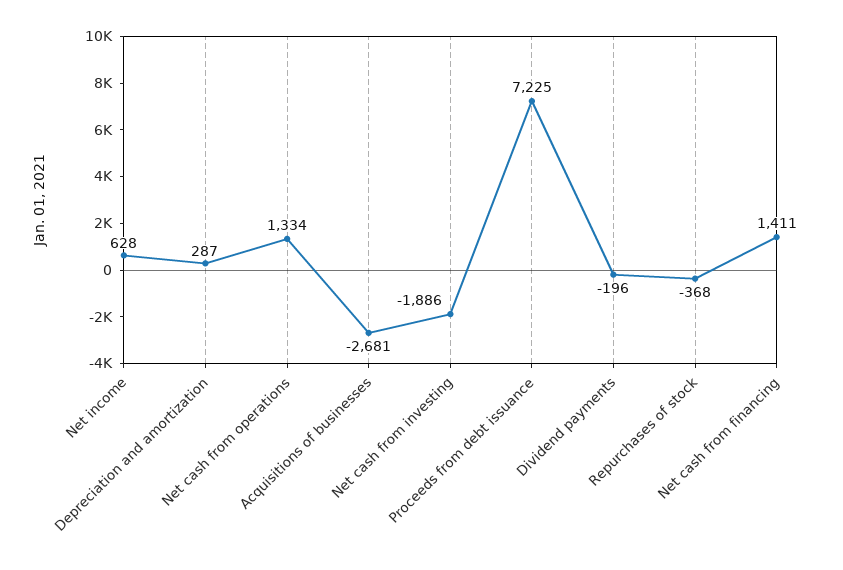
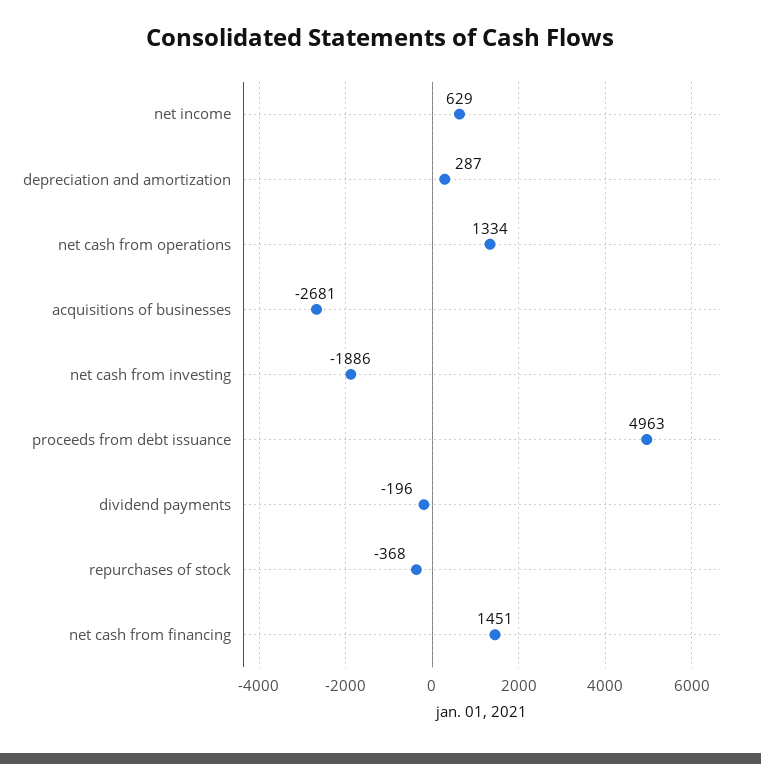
  {
-   "Net income": 628,
+   "Net income": 629,
    "Depreciation and amortization": 287,
    "Net cash from operations": 1334,
    "Acquisitions of businesses": -2681,
    "Net cash from investing": -1886,
-   "Proceeds from debt issuance": 7225,
+   "Proceeds from debt issuance": 4963,
    "Dividend payments": -196,
    "Repurchases of stock": -368,
-   "Net cash from financing": 1411
+   "Net cash from financing": 1451
  }

